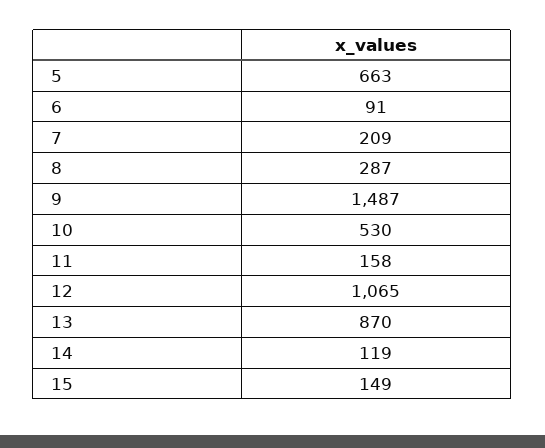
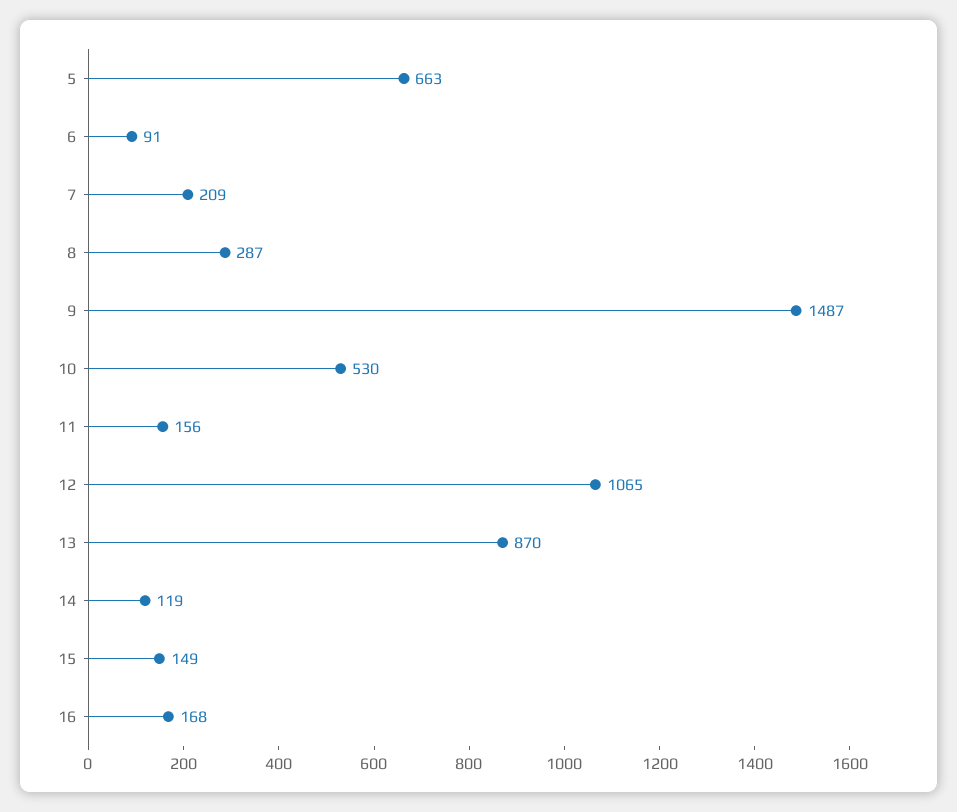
  {
    "5": 663,
    "6": 91,
    "7": 209,
    "8": 287,
    "9": 1487,
    "10": 530,
-   "11": 158,
+   "11": 156,
    "12": 1065,
    "13": 870,
    "14": 119,
-   "15": 149
+   "15": 149,
+   "16": 168
  }

